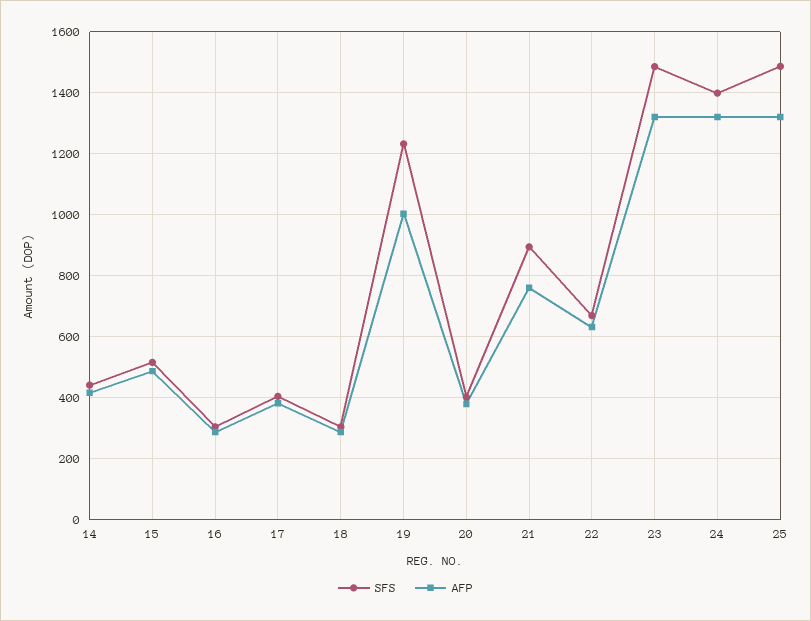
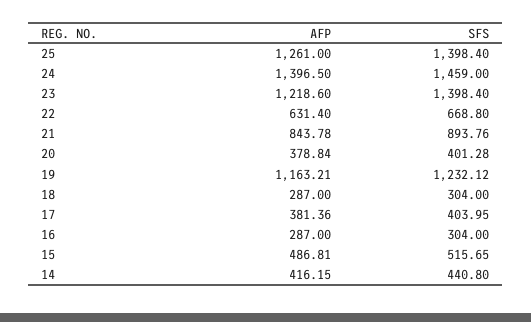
  {
    "SFS": {
      "14": 440.8,
      "15": 515.65,
      "16": 304,
      "17": 403.95,
      "18": 304,
      "19": 1232.12,
      "20": 401.28,
      "21": 893.76,
      "22": 668.8,
-     "23": 1480,
+     "23": 1398.4,
-     "24": 1400,
+     "24": 1459,
-     "25": 1480
+     "25": 1398.4
    },
    "AFP": {
      "14": 416.15,
      "15": 486.81,
      "16": 287,
      "17": 381.36,
      "18": 287,
-     "19": 1000,
+     "19": 1163.21,
      "20": 378.84,
-     "21": 760,
+     "21": 843.78,
      "22": 631.4,
-     "23": 1320,
+     "23": 1218.6,
-     "24": 1320,
+     "24": 1396.5,
-     "25": 1320
+     "25": 1261
    }
  }

